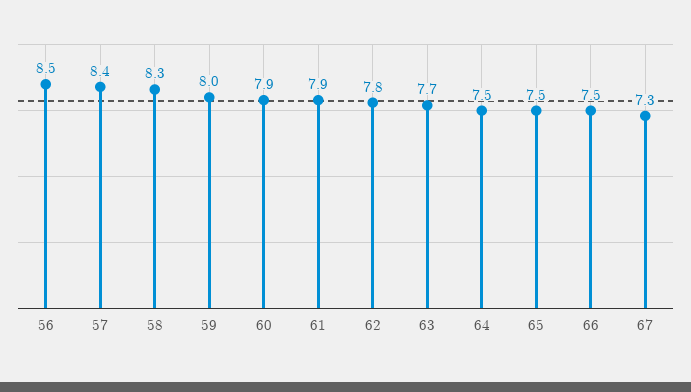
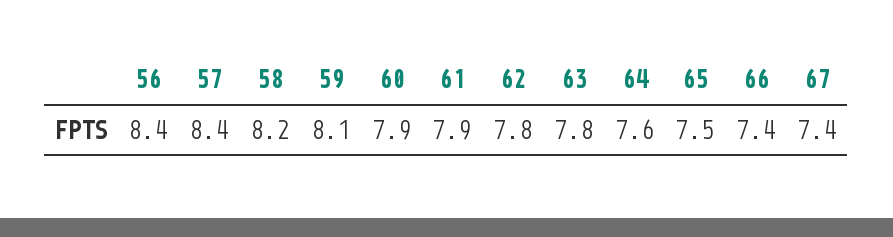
  {
-   "56": 8.5,
+   "56": 8.4,
    "57": 8.4,
-   "58": 8.3,
+   "58": 8.2,
-   "59": 8,
+   "59": 8.1,
    "60": 7.9,
    "61": 7.9,
    "62": 7.8,
-   "63": 7.7,
+   "63": 7.8,
-   "64": 7.5,
+   "64": 7.6,
    "65": 7.5,
-   "66": 7.5,
+   "66": 7.4,
-   "67": 7.3
+   "67": 7.4
  }

